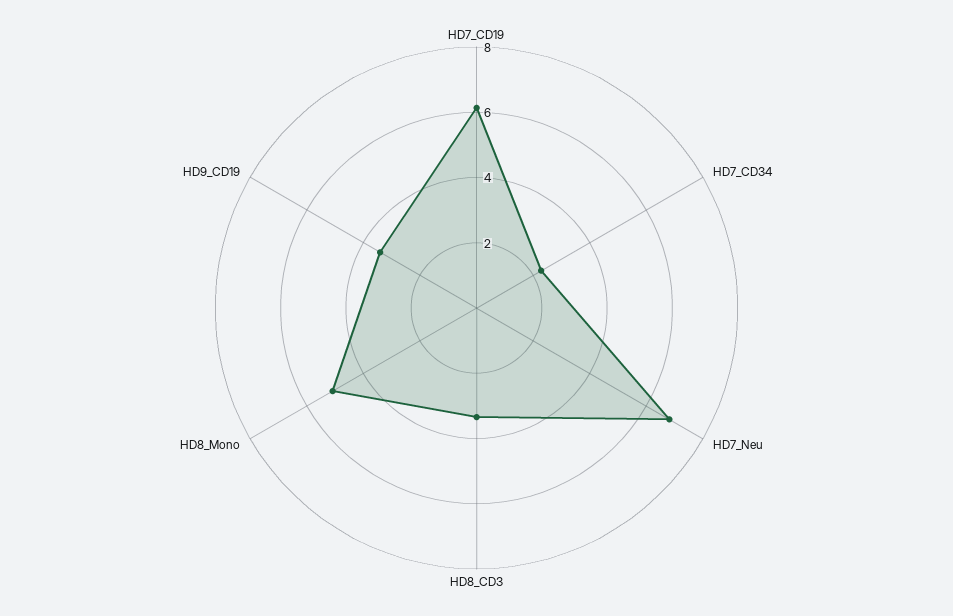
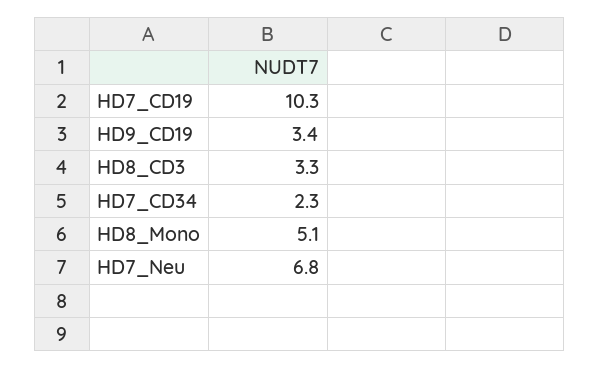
  {
-   "HD7_CD19": 6,
+   "HD7_CD19": 10.3,
    "HD7_CD34": 2.3,
    "HD7_Neu": 6.8,
    "HD8_CD3": 3.3,
    "HD8_Mono": 5.1,
    "HD9_CD19": 3.4
  }

